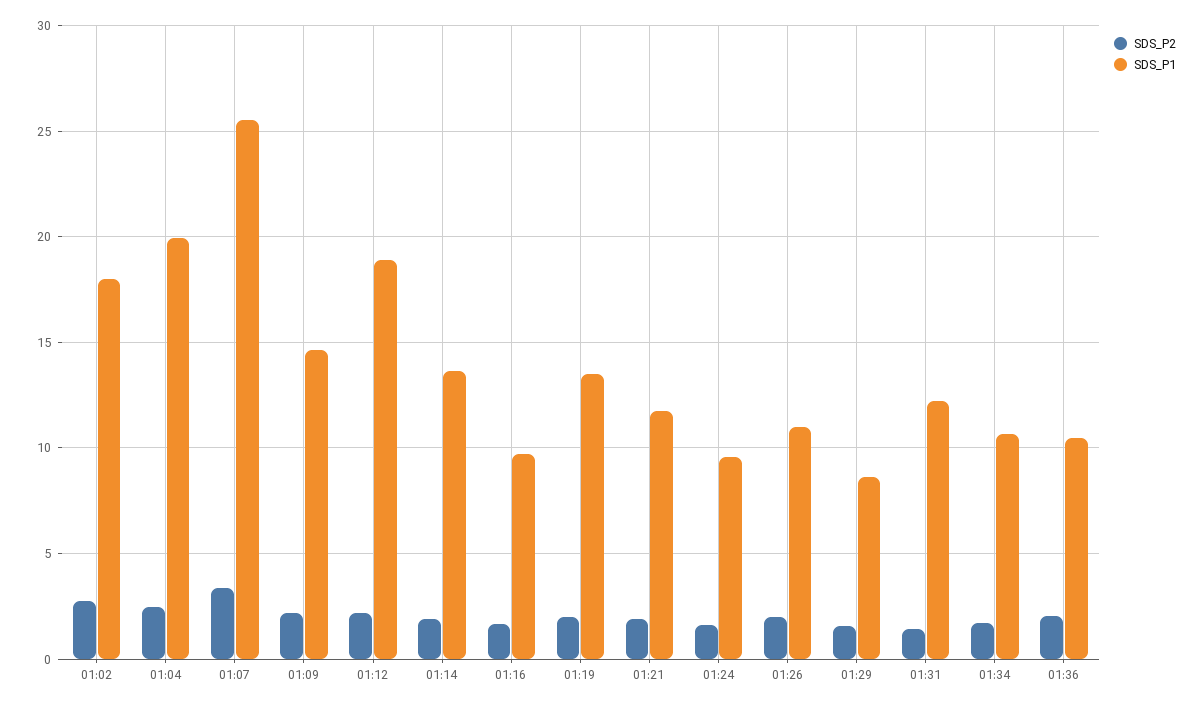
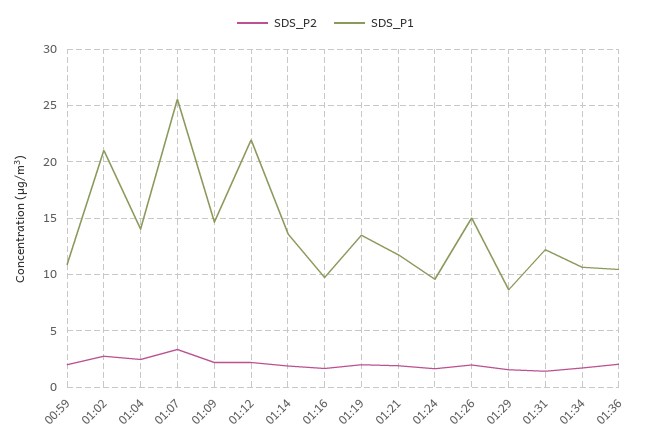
  {
    "SDS_P2": {
      "01:02": 3,
      "01:04": 2.5,
      "01:07": 3.5,
      "01:09": 2,
      "01:12": 2,
      "01:14": 2,
      "01:16": 1.5,
      "01:19": 2,
      "01:21": 2,
      "01:24": 1.5,
      "01:26": 2,
      "01:29": 1.5,
      "01:31": 1.5,
      "01:34": 1.5,
-     "01:36": 2
+     "01:36": 2,
+     "00:59": 2
    },
    "SDS_P1": {
-     "01:02": 18,
+     "01:02": 21,
-     "01:04": 20,
+     "01:04": 14,
      "01:07": 25.5,
      "01:09": 14.5,
-     "01:12": 19,
+     "01:12": 22,
      "01:14": 13.5,
      "01:16": 9.5,
      "01:19": 13.5,
      "01:21": 12,
      "01:24": 9.5,
-     "01:26": 11,
+     "01:26": 15,
      "01:29": 8.5,
      "01:31": 12,
      "01:34": 10.5,
-     "01:36": 10.5
+     "01:36": 10.5,
+     "00:59": 11
    }
  }

